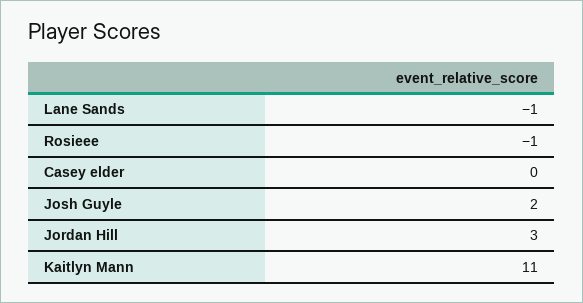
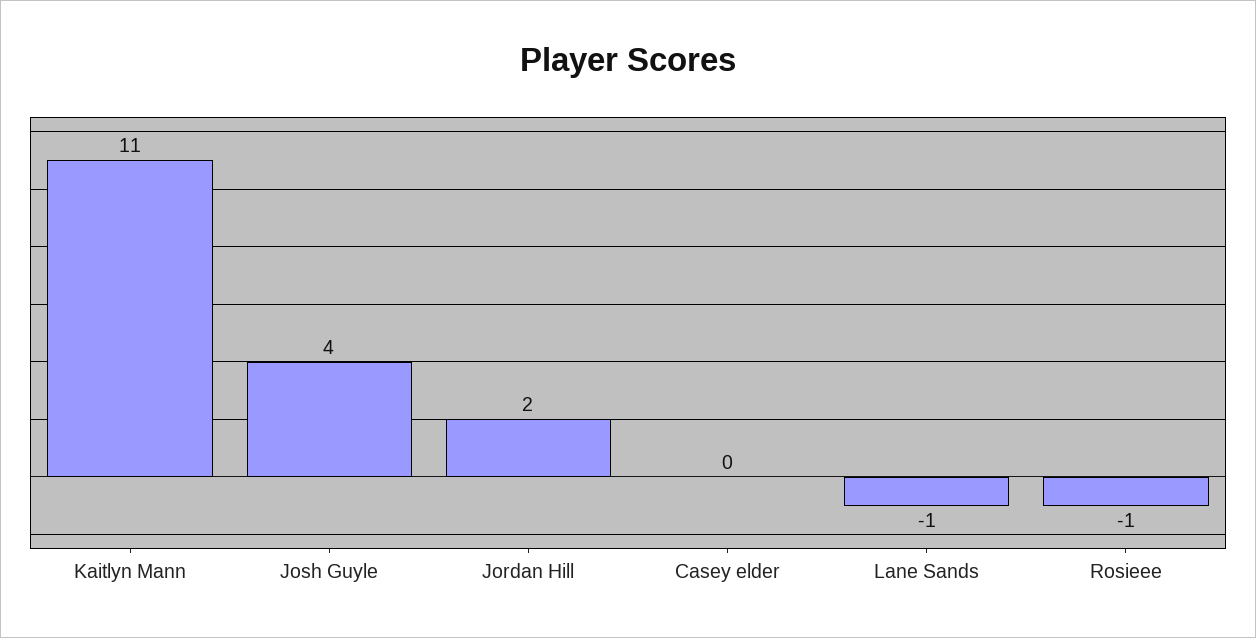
  {
    "Lane Sands": -1,
    "Rosieee": -1,
    "Casey elder": 0,
-   "Josh Guyle": 2,
+   "Josh Guyle": 4,
-   "Jordan Hill": 3,
+   "Jordan Hill": 2,
    "Kaitlyn Mann": 11
  }

